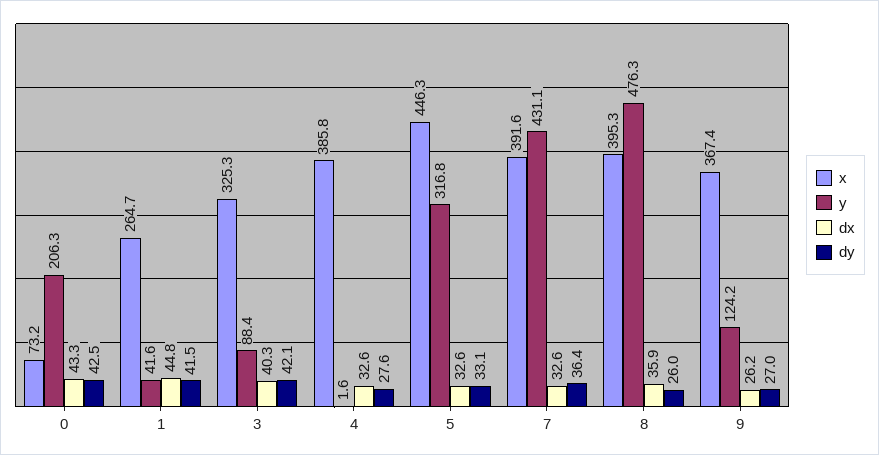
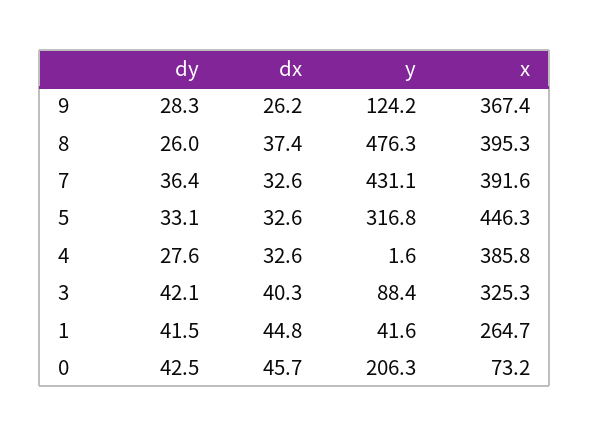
  {
    "x": {
      "0": 73.2,
      "1": 264.7,
      "3": 325.3,
      "4": 385.8,
      "5": 446.3,
      "7": 391.6,
      "8": 395.3,
      "9": 367.4
    },
    "y": {
      "0": 206.3,
      "1": 41.6,
      "3": 88.4,
      "4": 1.6,
      "5": 316.8,
      "7": 431.1,
      "8": 476.3,
      "9": 124.2
    },
    "dx": {
-     "0": 43.3,
+     "0": 45.7,
      "1": 44.8,
      "3": 40.3,
      "4": 32.6,
      "5": 32.6,
      "7": 32.6,
-     "8": 35.9,
+     "8": 37.4,
      "9": 26.2
    },
    "dy": {
      "0": 42.5,
      "1": 41.5,
      "3": 42.1,
      "4": 27.6,
      "5": 33.1,
      "7": 36.4,
      "8": 26,
-     "9": 27
+     "9": 28.3
    }
  }

